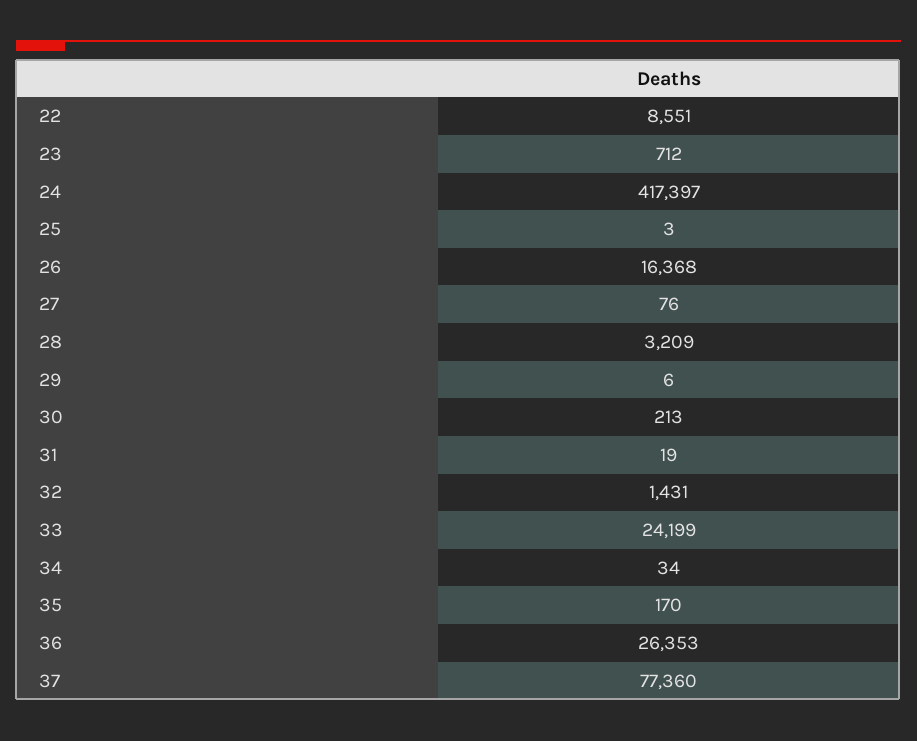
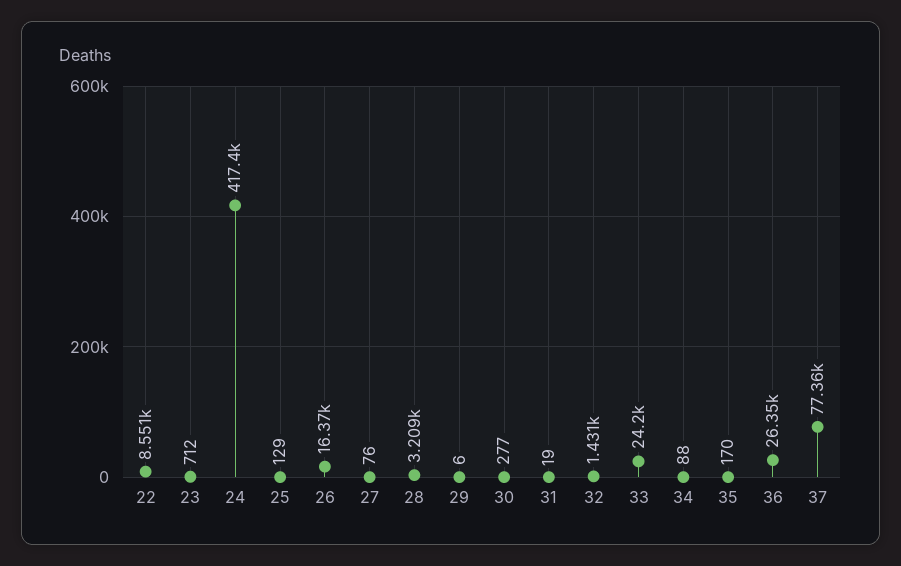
  {
    "22": 8551,
    "23": 712,
    "24": 417397,
-   "25": 3,
+   "25": 129,
    "26": 16368,
    "27": 76,
    "28": 3209,
    "29": 6,
-   "30": 213,
+   "30": 277,
    "31": 19,
    "32": 1431,
    "33": 24199,
-   "34": 34,
+   "34": 88,
    "35": 170,
    "36": 26353,
    "37": 77360
  }

